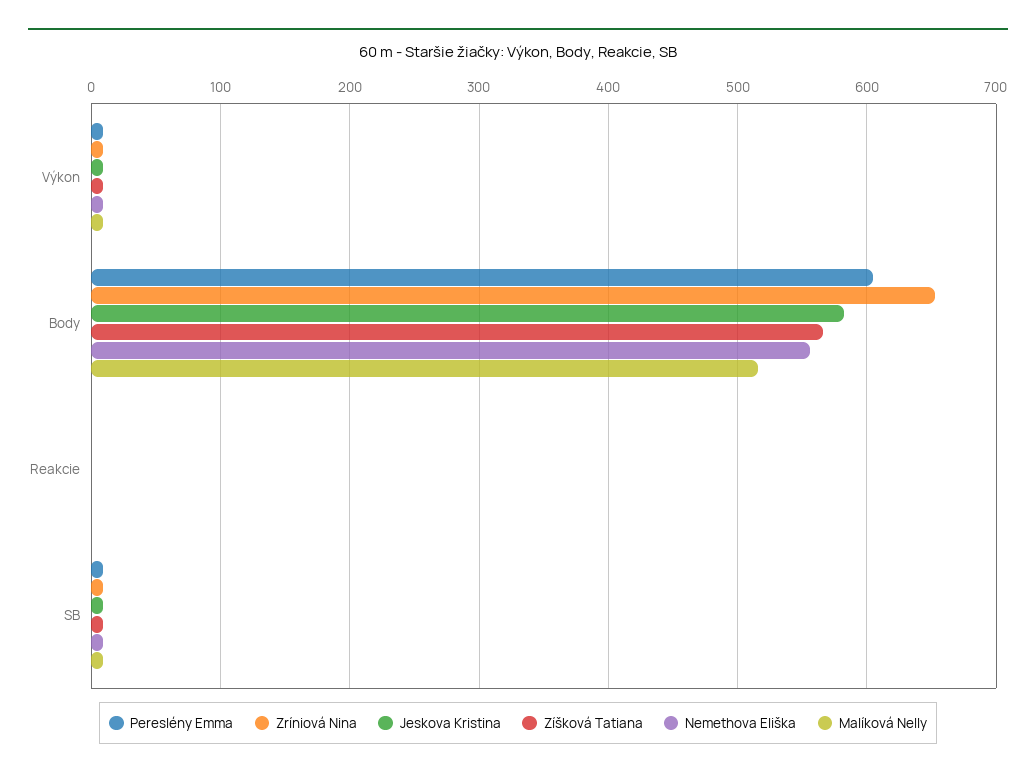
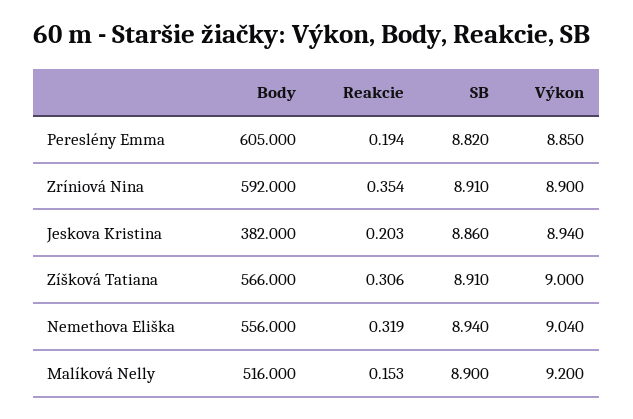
  {
    "Pereslény Emma": {
      "Výkon": 8.85,
      "Body": 605,
      "Reakcie": 0.194,
      "SB": 8.82
    },
    "Zríniová Nina": {
      "Výkon": 8.9,
-     "Body": 650,
+     "Body": 592,
      "Reakcie": 0.354,
      "SB": 8.91
    },
    "Jeskova Kristina": {
      "Výkon": 8.94,
-     "Body": 580,
+     "Body": 382,
      "Reakcie": 0.203,
      "SB": 8.86
    },
    "Zíšková Tatiana": {
      "Výkon": 9,
      "Body": 566,
      "Reakcie": 0.306,
      "SB": 8.91
    },
    "Nemethova Eliška": {
      "Výkon": 9.04,
      "Body": 556,
      "Reakcie": 0.319,
      "SB": 8.94
    },
    "Malíková Nelly": {
      "Výkon": 9.2,
      "Body": 516,
      "Reakcie": 0.153,
      "SB": 8.9
    }
  }

